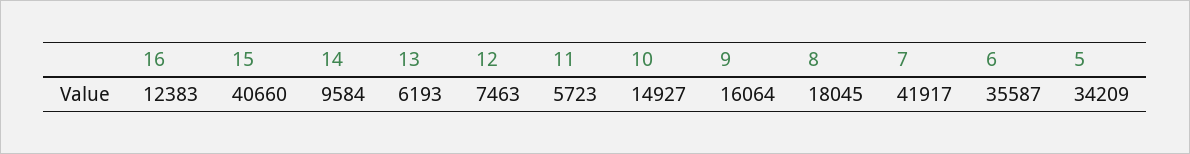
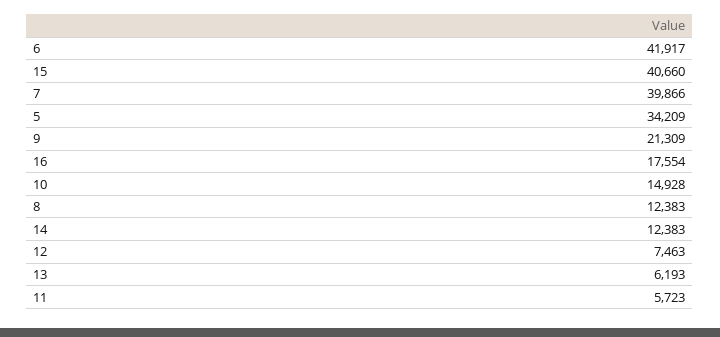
  {
-   "16": 12383,
+   "16": 17554,
    "15": 40660,
-   "14": 9584,
+   "14": 12383,
    "13": 6193,
    "12": 7463,
    "11": 5723,
-   "10": 14927,
+   "10": 14928,
-   "9": 16064,
+   "9": 21309,
-   "8": 18045,
+   "8": 12383,
-   "7": 41917,
+   "7": 39866,
-   "6": 35587,
+   "6": 41917,
    "5": 34209
  }

